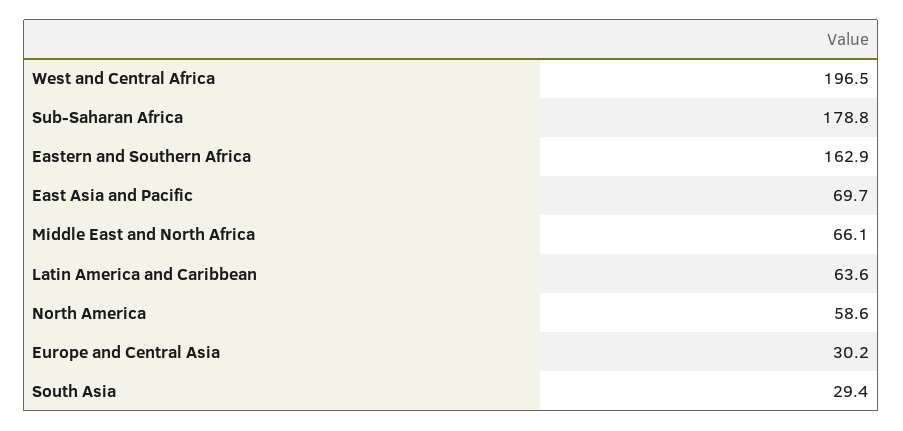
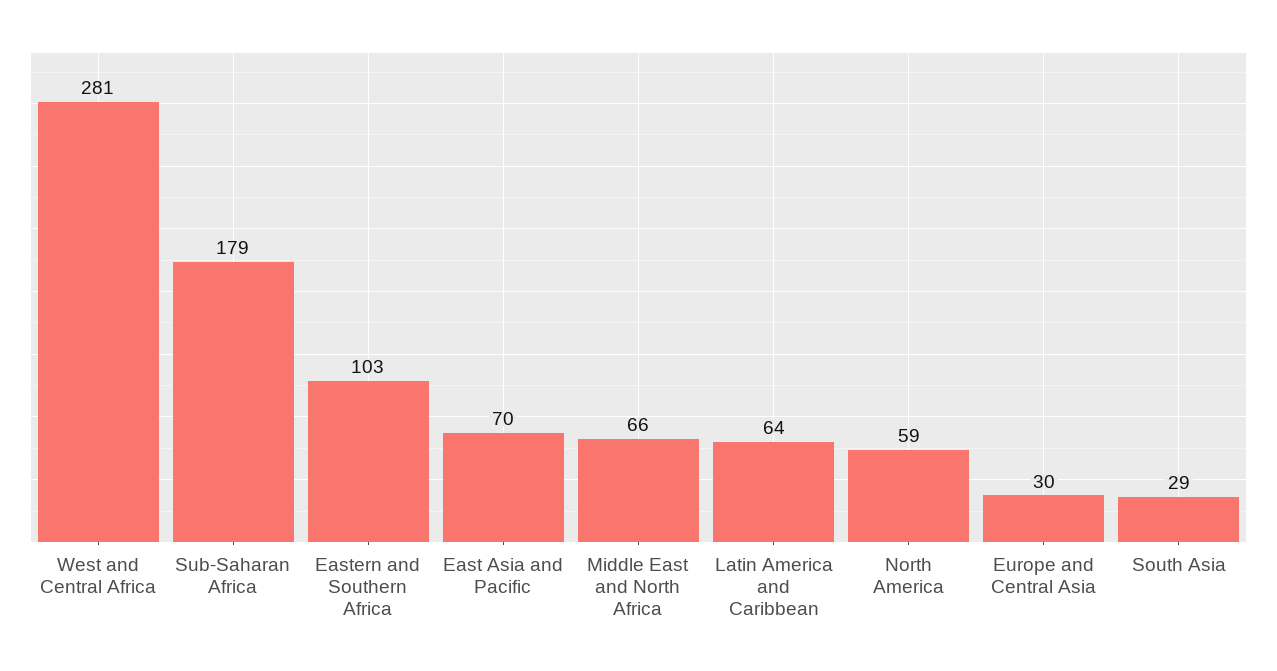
  {
-   "West and Central Africa": 196.5,
+   "West and Central Africa": 281,
    "Sub-Saharan Africa": 178.8,
-   "Eastern and Southern Africa": 162.9,
+   "Eastern and Southern Africa": 103,
    "East Asia and Pacific": 69.7,
    "Middle East and North Africa": 66.1,
    "Latin America and Caribbean": 63.6,
    "North America": 58.6,
    "Europe and Central Asia": 30.2,
    "South Asia": 29.4
  }

